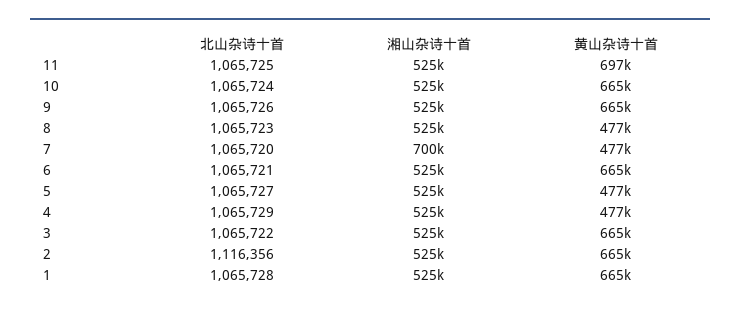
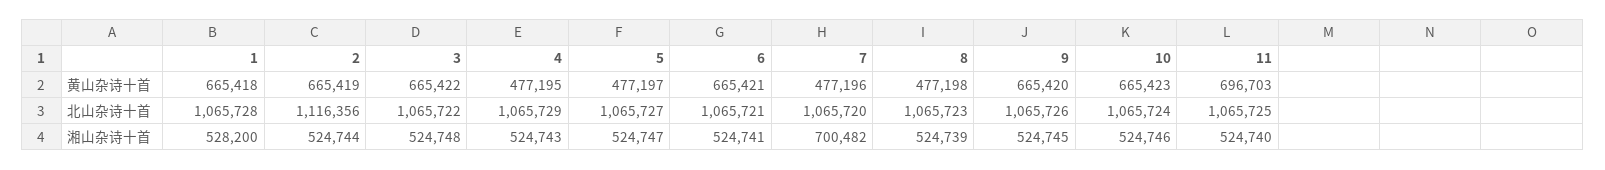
  {
    "北山杂诗十首": {
      "11": 1065725,
      "10": 1065724,
      "9": 1065726,
      "8": 1065723,
      "7": 1065720,
      "6": 1065721,
      "5": 1065727,
      "4": 1065729,
      "3": 1065722,
      "2": 1116356,
      "1": 1065728
    },
    "湘山杂诗十首": {
      "11": 524740,
      "10": 524746,
      "9": 524745,
      "8": 524739,
      "7": 700482,
      "6": 524741,
      "5": 524747,
      "4": 524743,
      "3": 524748,
      "2": 524744,
-     "1": 525000
+     "1": 528200
    },
    "黄山杂诗十首": {
      "11": 696703,
      "10": 665423,
      "9": 665420,
      "8": 477198,
      "7": 477196,
      "6": 665421,
      "5": 477197,
      "4": 477195,
      "3": 665422,
      "2": 665419,
      "1": 665418
    }
  }

